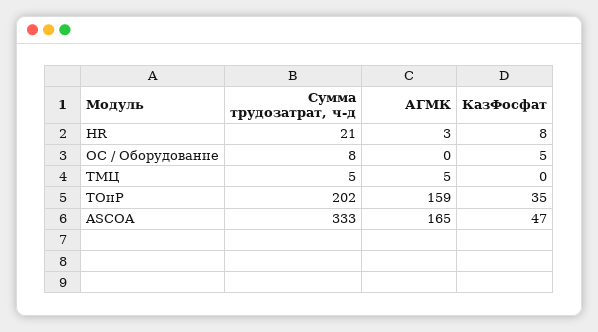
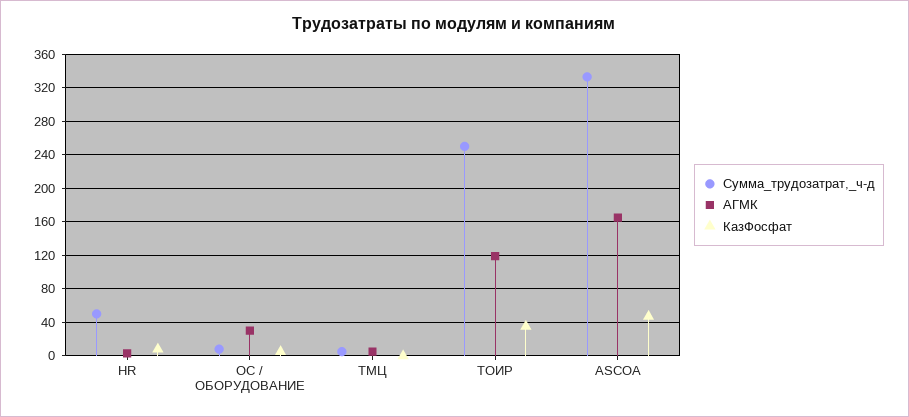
  {
    "Сумма трудозатрат, ч-д": {
-     "HR": 21,
+     "HR": 50,
      "ОС / Оборудование": 8,
      "ТМЦ": 5,
-     "ТОиР": 202,
+     "ТОиР": 250,
      "ASCOA": 333
    },
    "АГМК": {
      "HR": 3,
-     "ОС / Оборудование": 0,
+     "ОС / Оборудование": 30,
      "ТМЦ": 5,
-     "ТОиР": 159,
+     "ТОиР": 120,
      "ASCOA": 165
    },
    "КазФосфат": {
      "HR": 8,
      "ОС / Оборудование": 5,
      "ТМЦ": 0,
      "ТОиР": 35,
      "ASCOA": 47
    }
  }

